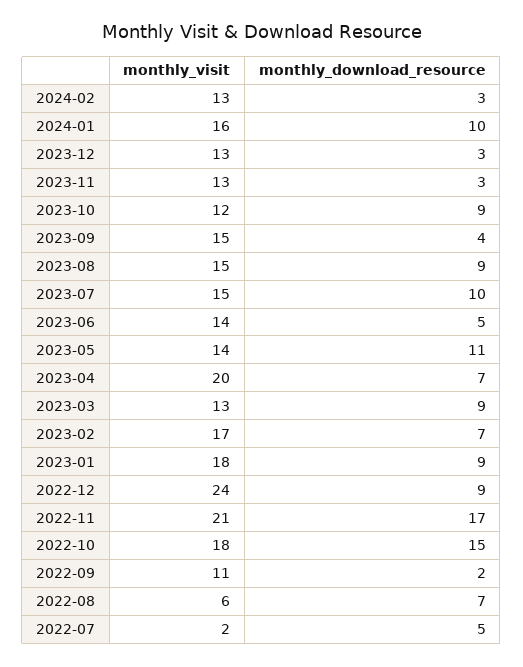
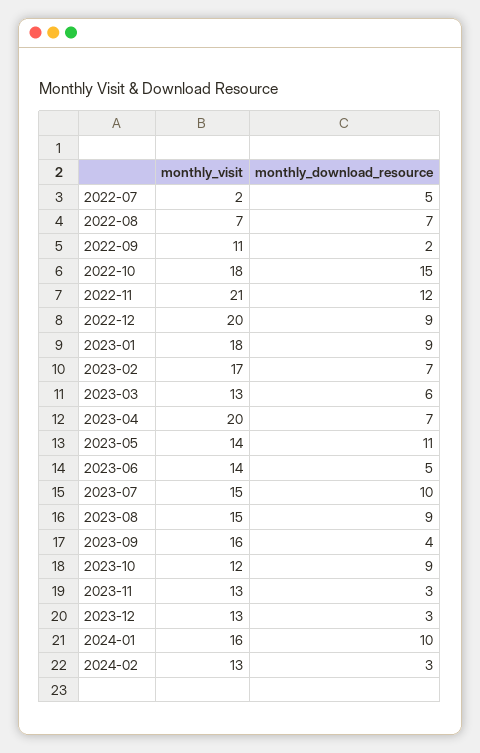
  {
    "monthly_visit": {
      "2024-02": 13,
      "2024-01": 16,
      "2023-12": 13,
      "2023-11": 13,
      "2023-10": 12,
-     "2023-09": 15,
+     "2023-09": 16,
      "2023-08": 15,
      "2023-07": 15,
      "2023-06": 14,
      "2023-05": 14,
      "2023-04": 20,
      "2023-03": 13,
      "2023-02": 17,
      "2023-01": 18,
-     "2022-12": 24,
+     "2022-12": 20,
      "2022-11": 21,
      "2022-10": 18,
      "2022-09": 11,
-     "2022-08": 6,
+     "2022-08": 7,
      "2022-07": 2
    },
    "monthly_download_resource": {
      "2024-02": 3,
      "2024-01": 10,
      "2023-12": 3,
      "2023-11": 3,
      "2023-10": 9,
      "2023-09": 4,
      "2023-08": 9,
      "2023-07": 10,
      "2023-06": 5,
      "2023-05": 11,
      "2023-04": 7,
-     "2023-03": 9,
+     "2023-03": 6,
      "2023-02": 7,
      "2023-01": 9,
      "2022-12": 9,
-     "2022-11": 17,
+     "2022-11": 12,
      "2022-10": 15,
      "2022-09": 2,
      "2022-08": 7,
      "2022-07": 5
    }
  }

